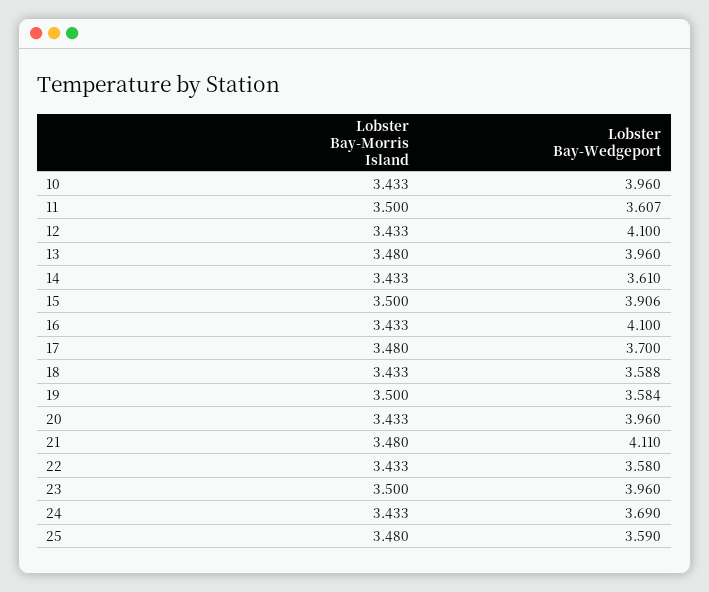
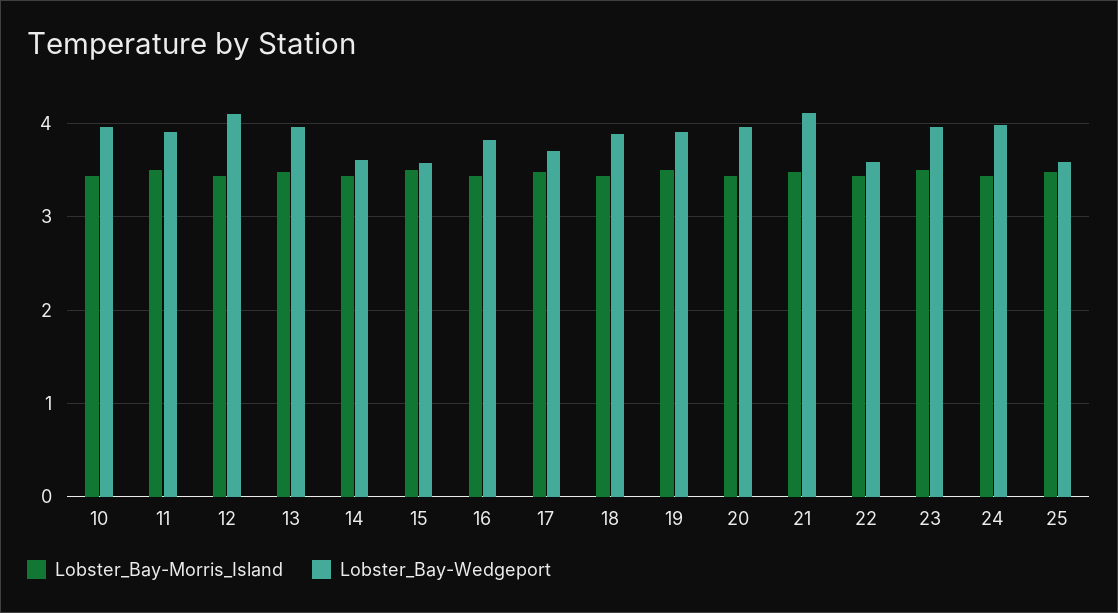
  {
    "Lobster Bay-Morris Island": {
      "10": 3.433,
      "11": 3.5,
      "12": 3.433,
      "13": 3.48,
      "14": 3.433,
      "15": 3.5,
      "16": 3.433,
      "17": 3.48,
      "18": 3.433,
      "19": 3.5,
      "20": 3.433,
      "21": 3.48,
      "22": 3.433,
      "23": 3.5,
      "24": 3.433,
      "25": 3.48
    },
    "Lobster Bay-Wedgeport": {
      "10": 3.96,
-     "11": 3.607,
+     "11": 3.9,
      "12": 4.1,
      "13": 3.96,
      "14": 3.61,
-     "15": 3.906,
+     "15": 3.6,
-     "16": 4.1,
+     "16": 3.8,
      "17": 3.7,
-     "18": 3.588,
+     "18": 3.9,
-     "19": 3.584,
+     "19": 3.9,
      "20": 3.96,
      "21": 4.11,
      "22": 3.58,
      "23": 3.96,
-     "24": 3.69,
+     "24": 4,
      "25": 3.59
    }
  }

